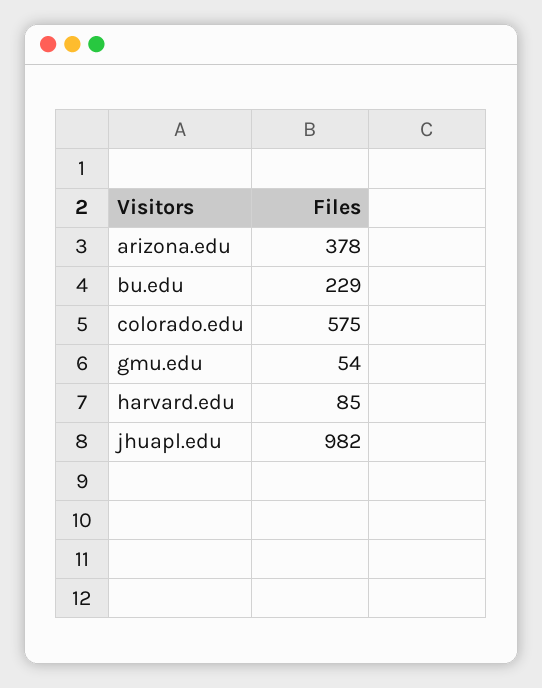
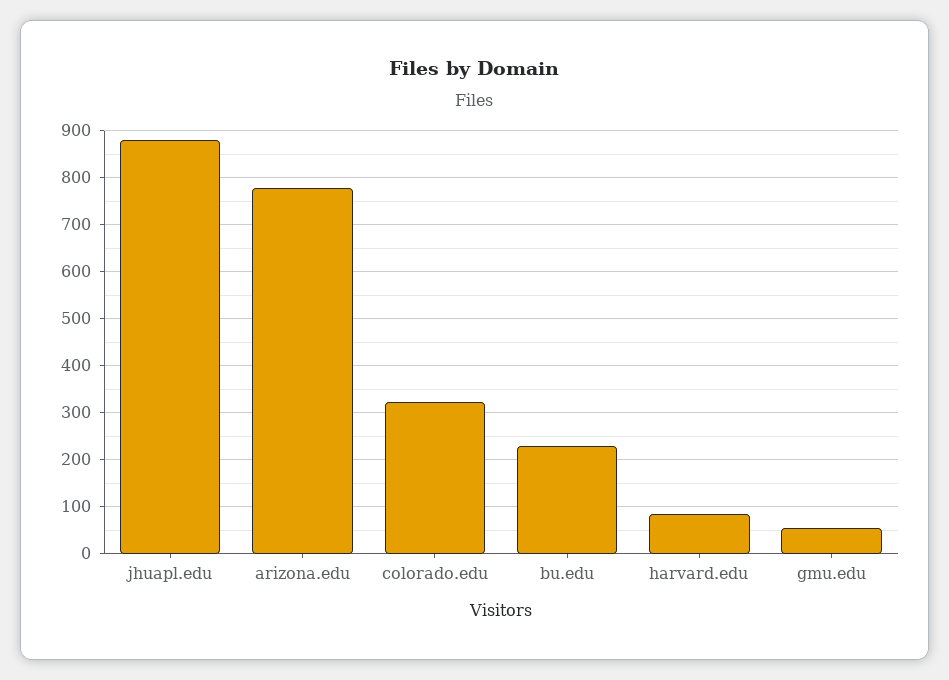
  {
-   "arizona.edu": 378,
+   "arizona.edu": 780,
    "bu.edu": 229,
-   "colorado.edu": 575,
+   "colorado.edu": 320,
    "gmu.edu": 54,
    "harvard.edu": 85,
-   "jhuapl.edu": 982
+   "jhuapl.edu": 880
  }

